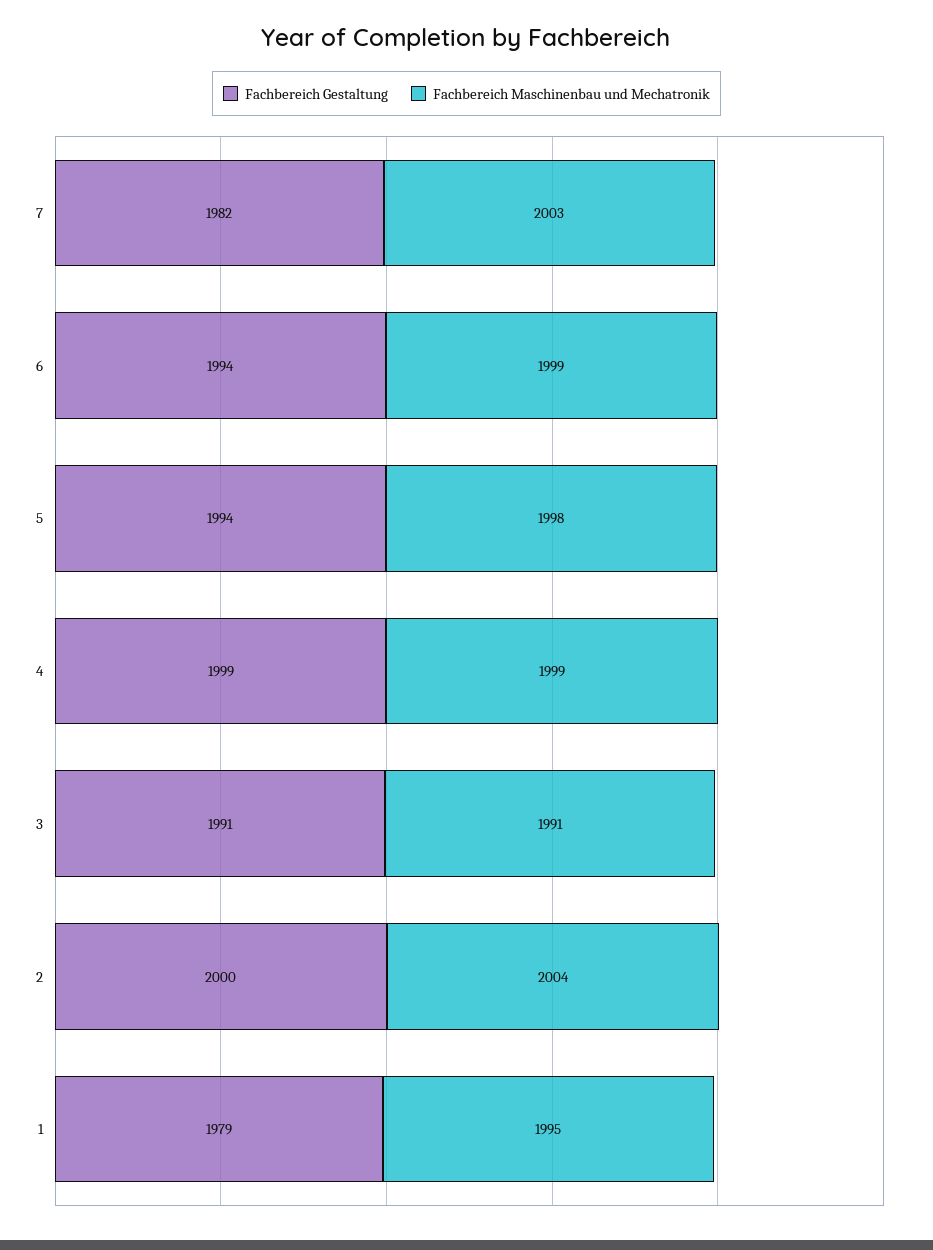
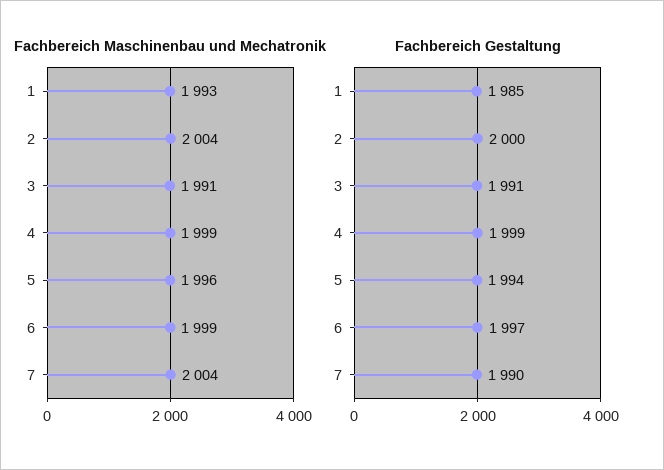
  {
    "Fachbereich Gestaltung": {
-     "7": 1982,
+     "7": 1990,
-     "6": 1994,
+     "6": 1997,
      "5": 1994,
      "4": 1999,
      "3": 1991,
      "2": 2000,
-     "1": 1979
+     "1": 1985
    },
    "Fachbereich Maschinenbau und Mechatronik": {
-     "7": 2003,
+     "7": 2004,
      "6": 1999,
-     "5": 1998,
+     "5": 1996,
      "4": 1999,
      "3": 1991,
      "2": 2004,
-     "1": 1995
+     "1": 1993
    }
  }

